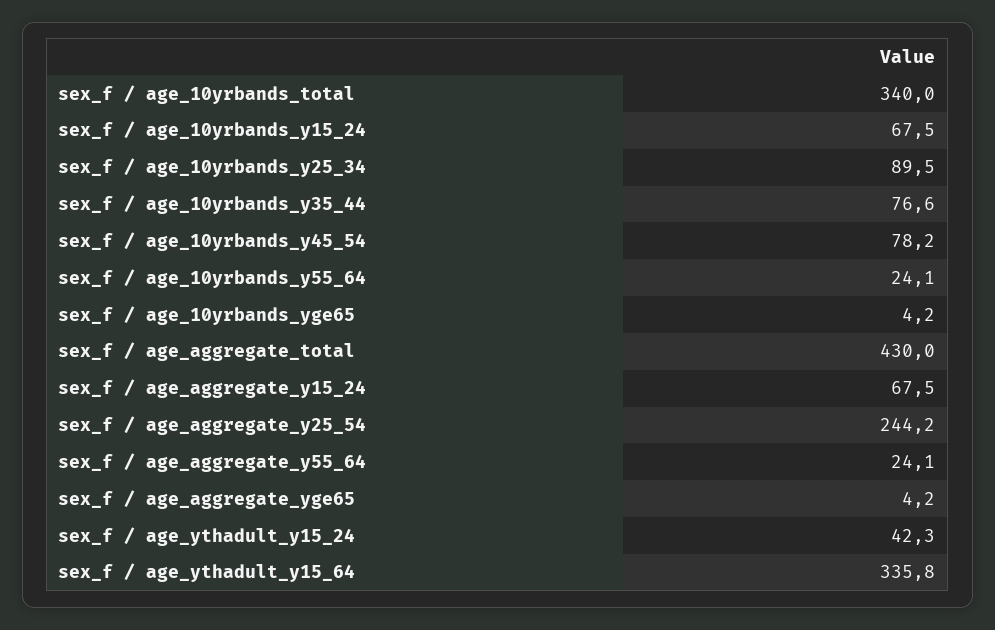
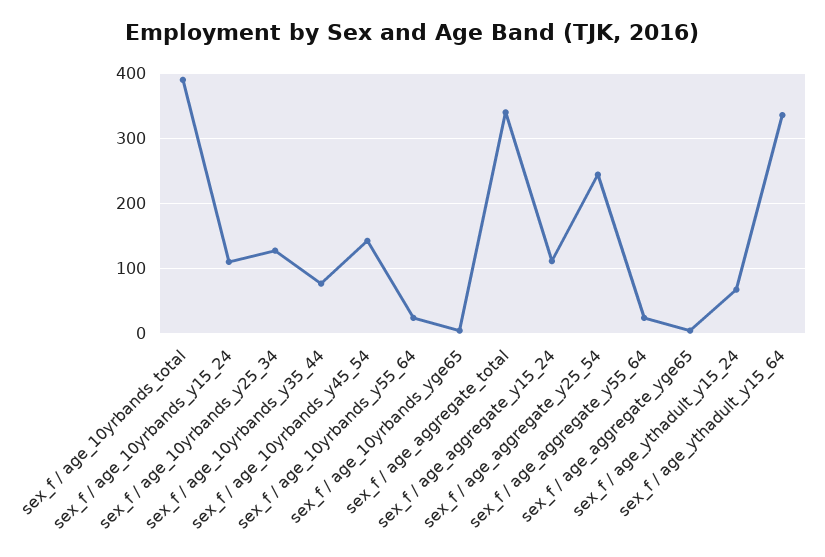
  {
-   "sex_f / age_10yrbands_total": 340,
+   "sex_f / age_10yrbands_total": 390,
-   "sex_f / age_10yrbands_y15_24": 67.5,
+   "sex_f / age_10yrbands_y15_24": 110,
-   "sex_f / age_10yrbands_y25_34": 89.5,
+   "sex_f / age_10yrbands_y25_34": 130,
    "sex_f / age_10yrbands_y35_44": 76.6,
-   "sex_f / age_10yrbands_y45_54": 78.2,
+   "sex_f / age_10yrbands_y45_54": 140,
    "sex_f / age_10yrbands_y55_64": 24.1,
    "sex_f / age_10yrbands_yge65": 4.2,
-   "sex_f / age_aggregate_total": 430,
+   "sex_f / age_aggregate_total": 340,
-   "sex_f / age_aggregate_y15_24": 67.5,
+   "sex_f / age_aggregate_y15_24": 110,
    "sex_f / age_aggregate_y25_54": 244.2,
    "sex_f / age_aggregate_y55_64": 24.1,
    "sex_f / age_aggregate_yge65": 4.2,
-   "sex_f / age_ythadult_y15_24": 42.3,
+   "sex_f / age_ythadult_y15_24": 70,
    "sex_f / age_ythadult_y15_64": 335.8
  }

